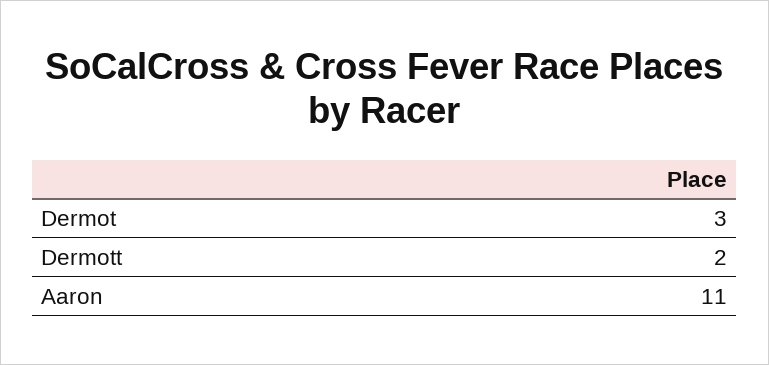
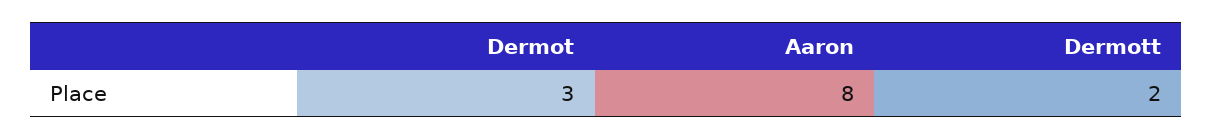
  {
    "Dermot": 3,
    "Dermott": 2,
-   "Aaron": 11
+   "Aaron": 8
  }

